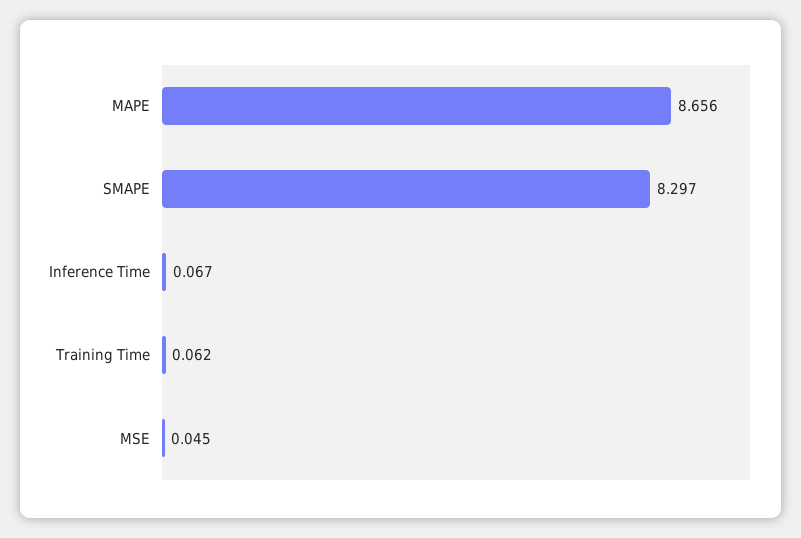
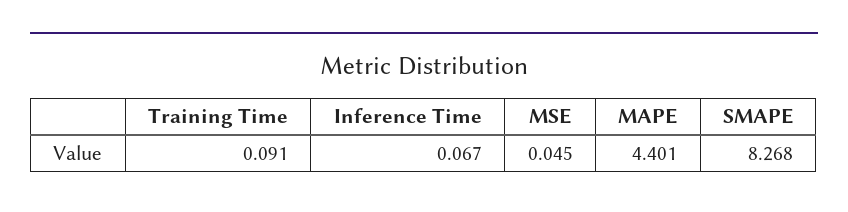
  {
-   "MAPE": 8.656,
+   "MAPE": 4.401,
-   "SMAPE": 8.297,
+   "SMAPE": 8.268,
    "Inference Time": 0.067,
-   "Training Time": 0.062,
+   "Training Time": 0.091,
    "MSE": 0.045
  }

